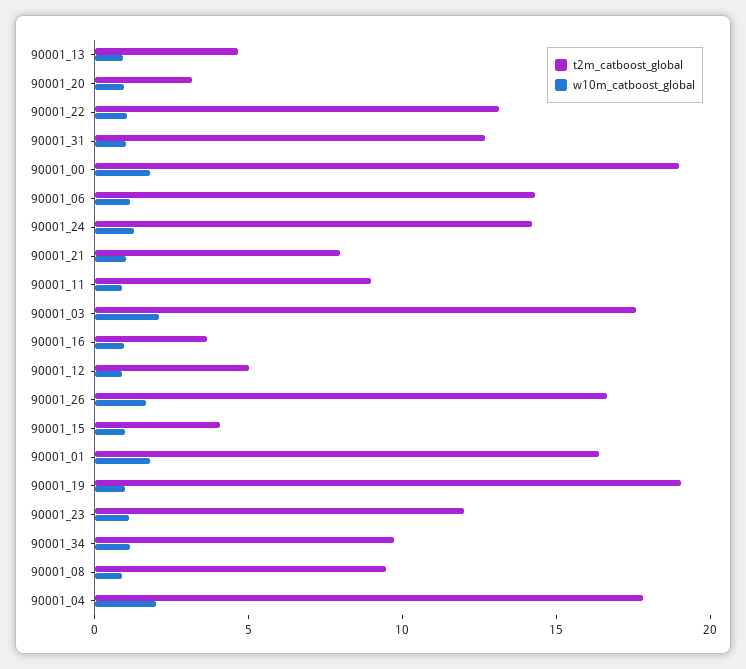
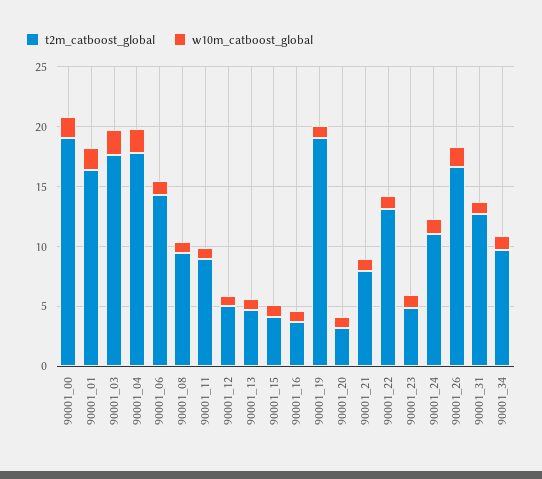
  {
    "t2m_catboost_global": {
      "90001_13": 5,
      "90001_20": 3,
      "90001_22": 13,
      "90001_31": 13,
      "90001_00": 19,
      "90001_06": 14,
-     "90001_24": 14,
+     "90001_24": 11,
      "90001_21": 8,
      "90001_11": 9,
      "90001_03": 18,
      "90001_16": 4,
      "90001_12": 5,
      "90001_26": 17,
      "90001_15": 4,
      "90001_01": 16,
      "90001_19": 19,
-     "90001_23": 12,
+     "90001_23": 5,
      "90001_34": 10,
      "90001_08": 9,
      "90001_04": 18
    },
    "w10m_catboost_global": {
      "90001_13": 1,
      "90001_20": 1,
      "90001_22": 1,
      "90001_31": 1,
      "90001_00": 2,
      "90001_06": 1,
      "90001_24": 1,
      "90001_21": 1,
      "90001_11": 1,
      "90001_03": 2,
      "90001_16": 1,
      "90001_12": 1,
      "90001_26": 2,
      "90001_15": 1,
      "90001_01": 2,
      "90001_19": 1,
      "90001_23": 1,
      "90001_34": 1,
      "90001_08": 1,
      "90001_04": 2
    }
  }

